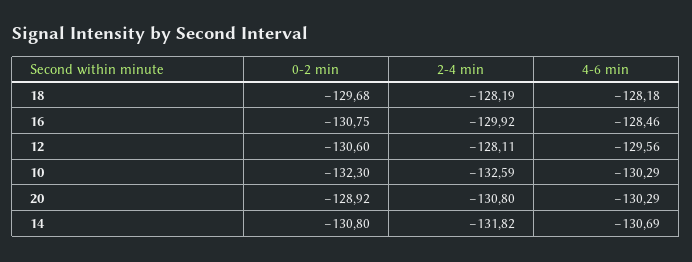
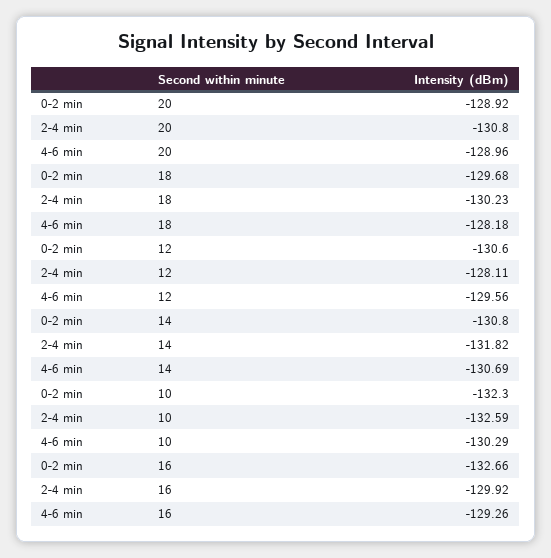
  {
    "0-2 min": {
      "18": -129.68,
-     "16": -130.75,
+     "16": -132.66,
      "12": -130.6,
      "10": -132.3,
      "20": -128.92,
      "14": -130.8
    },
    "2-4 min": {
-     "18": -128.19,
+     "18": -130.23,
      "16": -129.92,
      "12": -128.11,
      "10": -132.59,
      "20": -130.8,
      "14": -131.82
    },
    "4-6 min": {
      "18": -128.18,
-     "16": -128.46,
+     "16": -129.26,
      "12": -129.56,
      "10": -130.29,
-     "20": -130.29,
+     "20": -128.96,
      "14": -130.69
    }
  }

